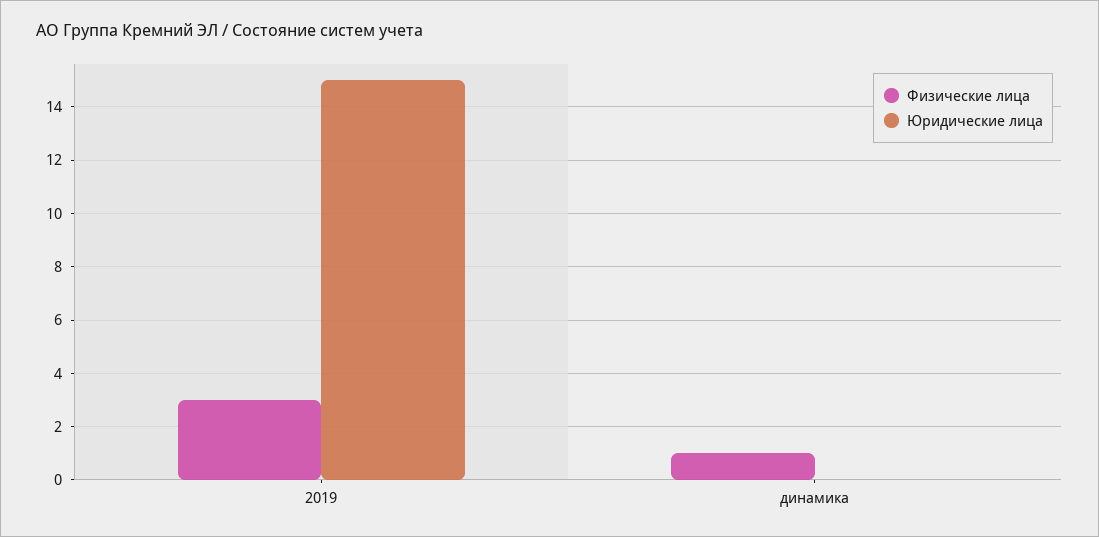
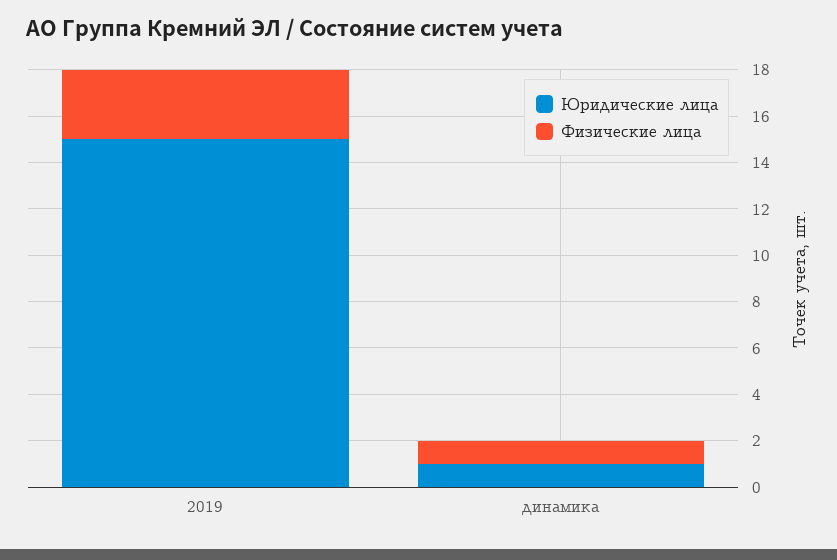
  {
    "Физические лица": {
      "2019": 3,
      "динамика": 1
    },
    "Юридические лица": {
      "2019": 15,
-     "динамика": 0
+     "динамика": 1
    }
  }

